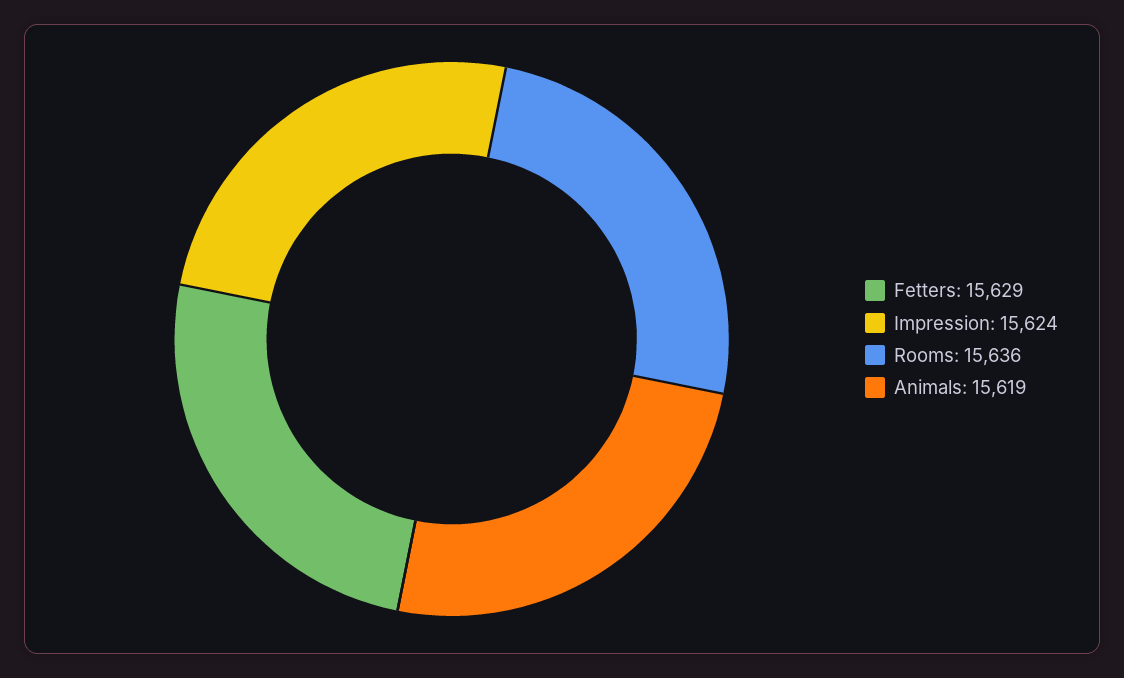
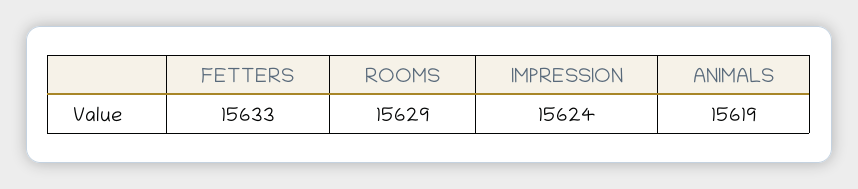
  {
-   "Fetters": 15629,
+   "Fetters": 15633,
    "Impression": 15624,
-   "Rooms": 15636,
+   "Rooms": 15629,
    "Animals": 15619
  }

